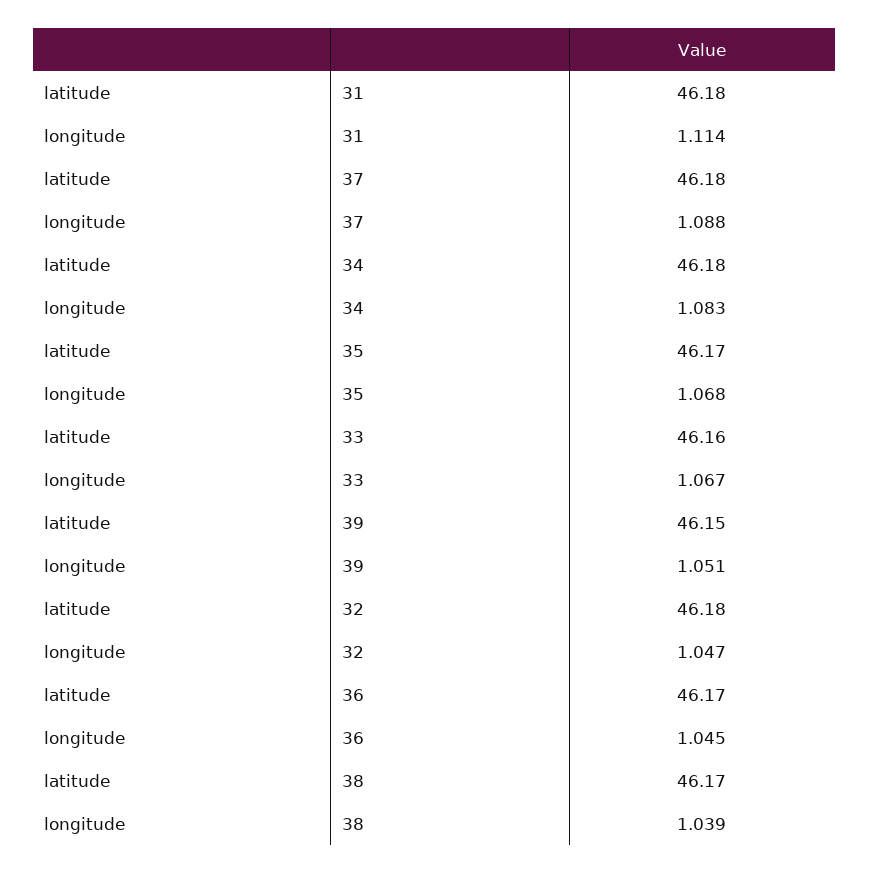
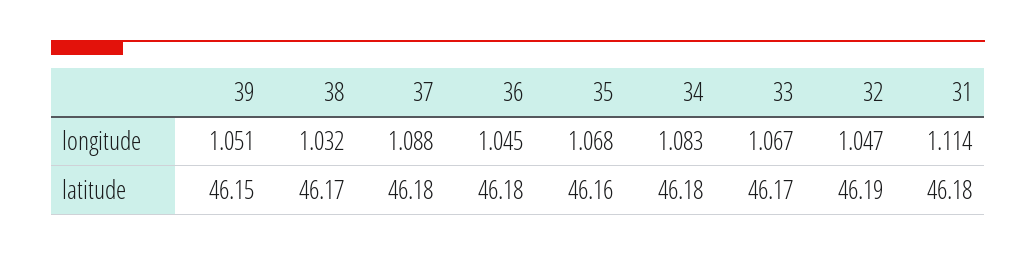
  {
    "latitude": {
      "31": 46.18,
      "37": 46.18,
      "34": 46.18,
-     "35": 46.17,
+     "35": 46.16,
-     "33": 46.16,
+     "33": 46.17,
      "39": 46.15,
-     "32": 46.18,
+     "32": 46.19,
-     "36": 46.17,
+     "36": 46.18,
      "38": 46.17
    },
    "longitude": {
      "31": 1.114,
      "37": 1.088,
      "34": 1.083,
      "35": 1.068,
      "33": 1.067,
      "39": 1.051,
      "32": 1.047,
      "36": 1.045,
-     "38": 1.039
+     "38": 1.032
    }
  }

